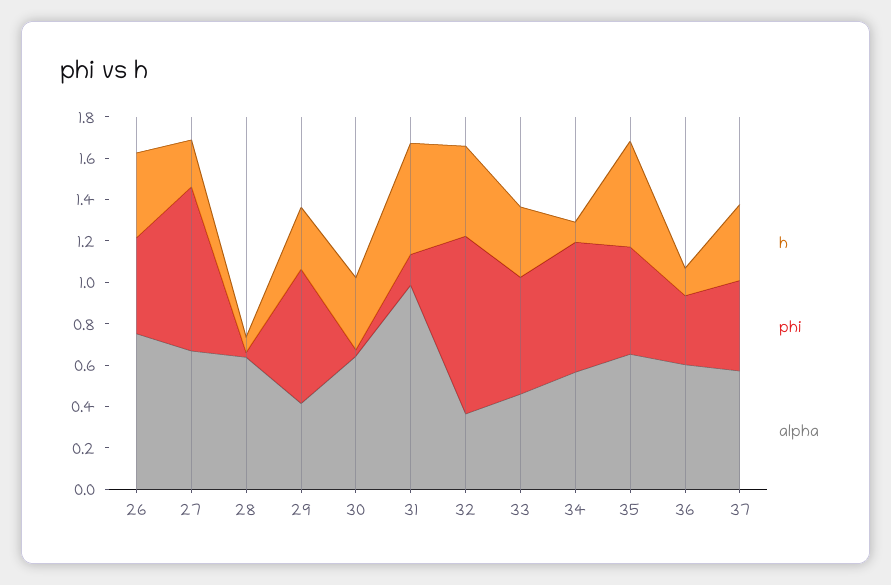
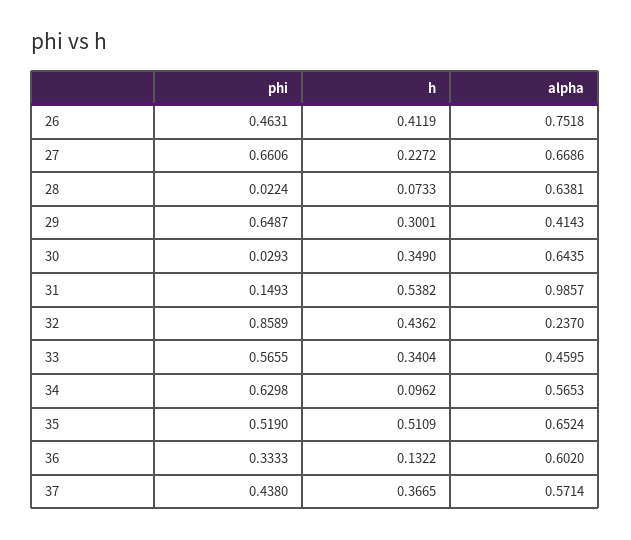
  {
    "h": {
      "26": 0.4119,
      "27": 0.2272,
      "28": 0.0733,
      "29": 0.3001,
      "30": 0.349,
      "31": 0.5382,
      "32": 0.4362,
      "33": 0.3404,
      "34": 0.0962,
      "35": 0.5109,
      "36": 0.1322,
      "37": 0.3665
    },
    "phi": {
      "26": 0.4631,
-     "27": 0.8,
+     "27": 0.6606,
      "28": 0.0224,
      "29": 0.6487,
      "30": 0.0293,
      "31": 0.1493,
      "32": 0.8589,
      "33": 0.5655,
      "34": 0.6298,
      "35": 0.519,
      "36": 0.3333,
      "37": 0.438
    },
    "alpha": {
      "26": 0.7518,
      "27": 0.6686,
      "28": 0.6381,
      "29": 0.4143,
      "30": 0.6435,
      "31": 0.9857,
-     "32": 0.35,
+     "32": 0.237,
      "33": 0.4595,
      "34": 0.5653,
      "35": 0.6524,
      "36": 0.602,
      "37": 0.5714
    }
  }

